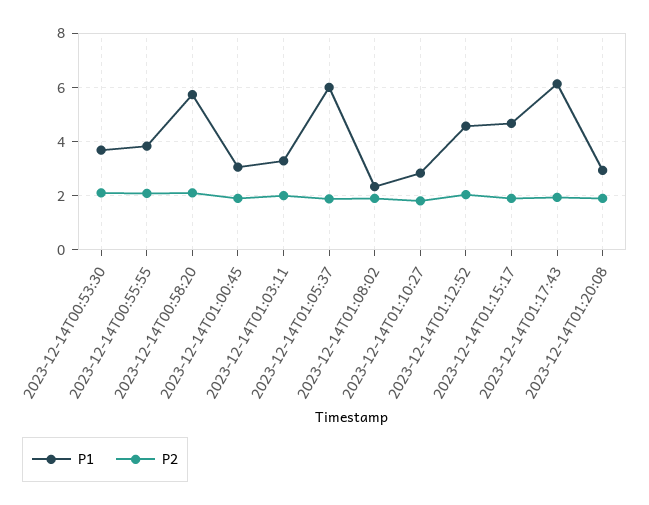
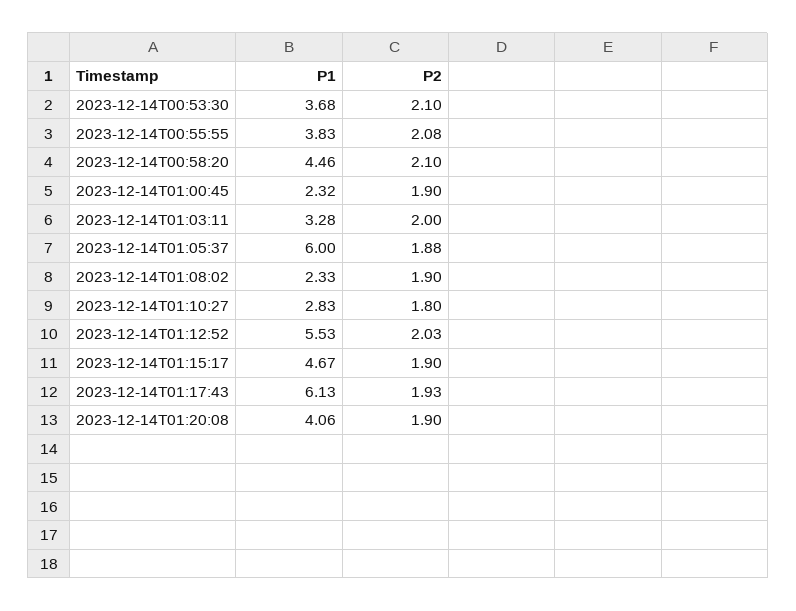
  {
    "P1": {
      "2023-12-14T00:53:30": 3.68,
      "2023-12-14T00:55:55": 3.83,
-     "2023-12-14T00:58:20": 5.75,
+     "2023-12-14T00:58:20": 4.46,
-     "2023-12-14T01:00:45": 3,
+     "2023-12-14T01:00:45": 2.32,
      "2023-12-14T01:03:11": 3.28,
      "2023-12-14T01:05:37": 6,
      "2023-12-14T01:08:02": 2.33,
      "2023-12-14T01:10:27": 2.83,
-     "2023-12-14T01:12:52": 4.5,
+     "2023-12-14T01:12:52": 5.53,
      "2023-12-14T01:15:17": 4.67,
      "2023-12-14T01:17:43": 6.13,
-     "2023-12-14T01:20:08": 3
+     "2023-12-14T01:20:08": 4.06
    },
    "P2": {
      "2023-12-14T00:53:30": 2.1,
      "2023-12-14T00:55:55": 2.08,
      "2023-12-14T00:58:20": 2.1,
      "2023-12-14T01:00:45": 1.9,
      "2023-12-14T01:03:11": 2,
      "2023-12-14T01:05:37": 1.88,
      "2023-12-14T01:08:02": 1.9,
      "2023-12-14T01:10:27": 1.8,
      "2023-12-14T01:12:52": 2.03,
      "2023-12-14T01:15:17": 1.9,
      "2023-12-14T01:17:43": 1.93,
      "2023-12-14T01:20:08": 1.9
    }
  }

